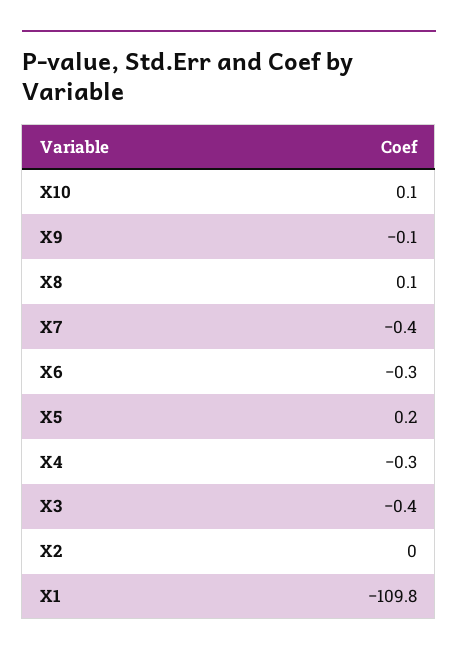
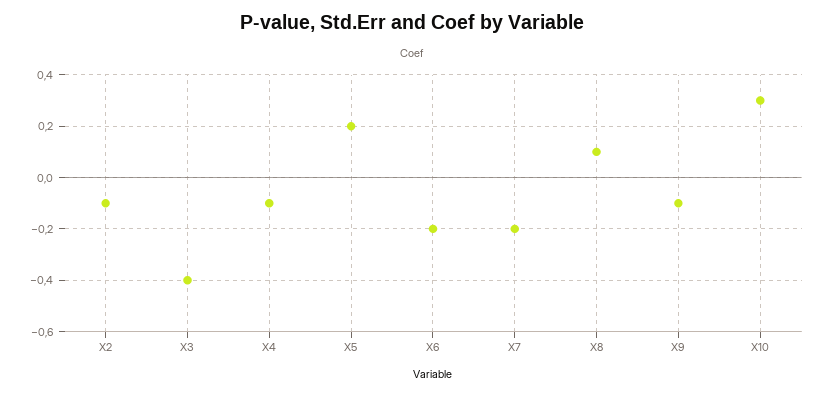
  {
-   "X10": 0.1,
+   "X10": 0.3,
    "X9": -0.1,
    "X8": 0.1,
-   "X7": -0.4,
+   "X7": -0.2,
-   "X6": -0.3,
+   "X6": -0.2,
    "X5": 0.2,
-   "X4": -0.3,
+   "X4": -0.1,
    "X3": -0.4,
-   "X2": 0,
+   "X2": -0.1
-   "X1": -109.8
  }

